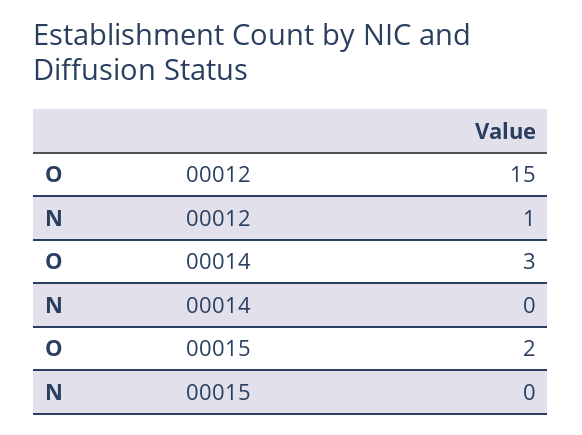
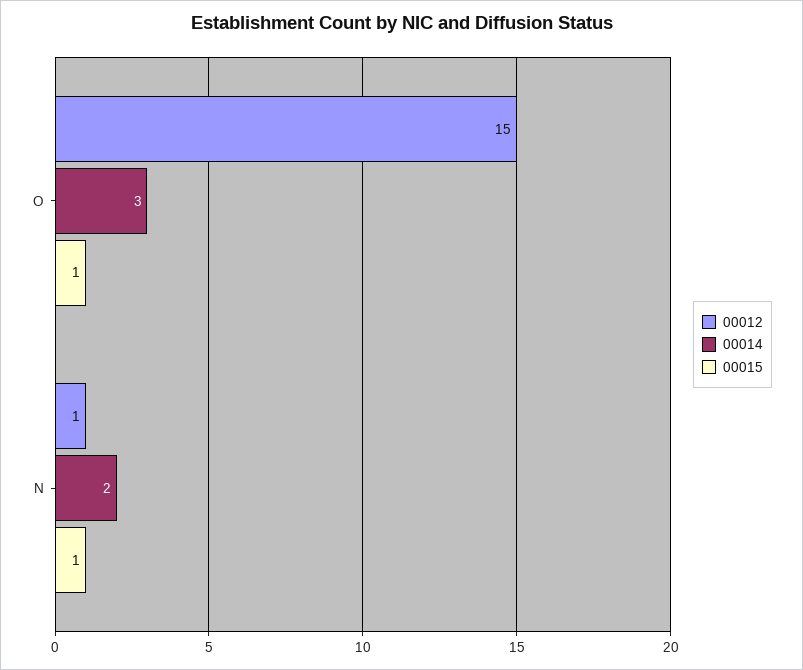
  {
    "00012": {
      "O": 15,
      "N": 1
    },
    "00014": {
      "O": 3,
-     "N": 0
+     "N": 2
    },
    "00015": {
-     "O": 2,
+     "O": 1,
-     "N": 0
+     "N": 1
    }
  }

